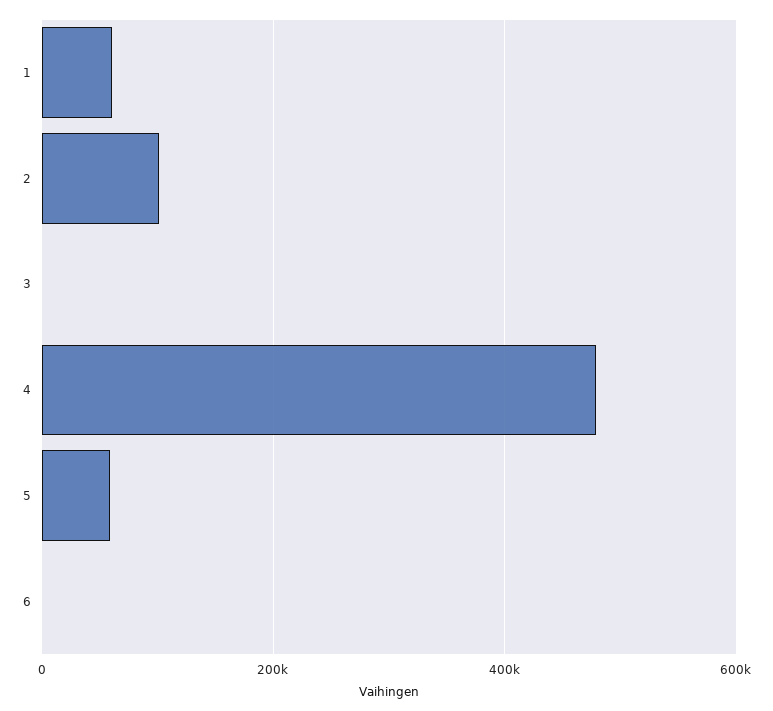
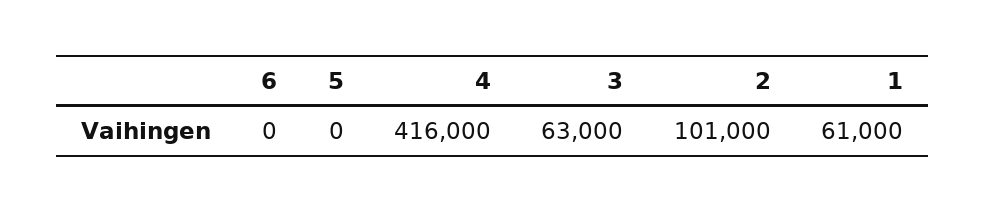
  {
    "1": 61000,
    "2": 101000,
-   "3": 0,
+   "3": 63000,
-   "4": 480000,
+   "4": 416000,
-   "5": 60000,
+   "5": 0,
    "6": 0
  }

